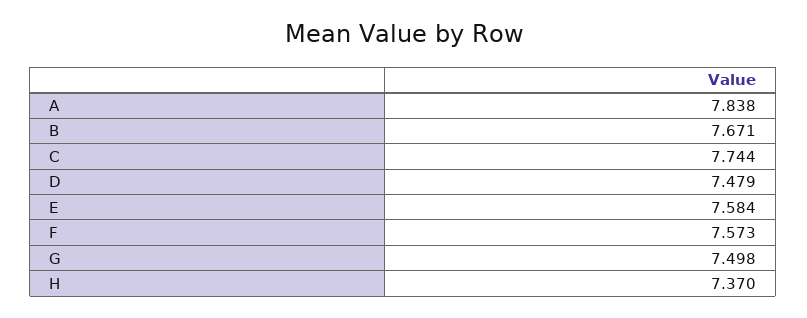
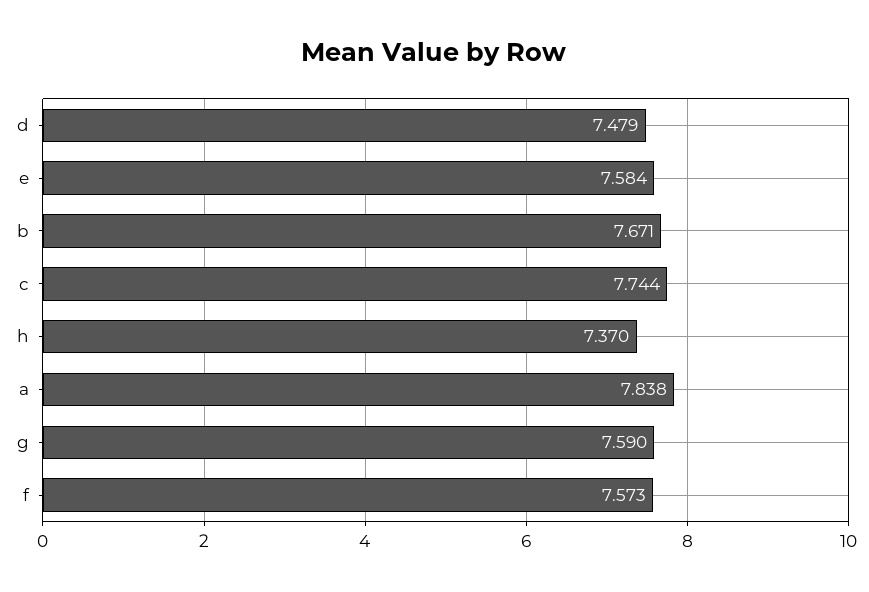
  {
    "A": 7.838,
    "B": 7.671,
    "C": 7.744,
    "D": 7.479,
    "E": 7.584,
    "F": 7.573,
-   "G": 7.498,
+   "G": 7.59,
    "H": 7.37
  }

